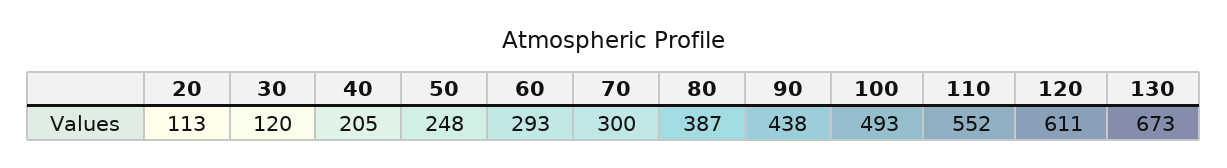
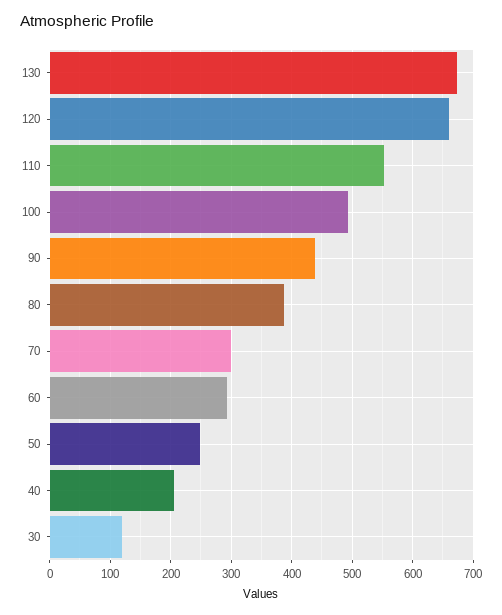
  {
-   "20": 113,
    "30": 120,
    "40": 205,
    "50": 248,
    "60": 293,
    "70": 300,
    "80": 387,
    "90": 438,
    "100": 493,
    "110": 552,
-   "120": 611,
+   "120": 660,
    "130": 673
  }

